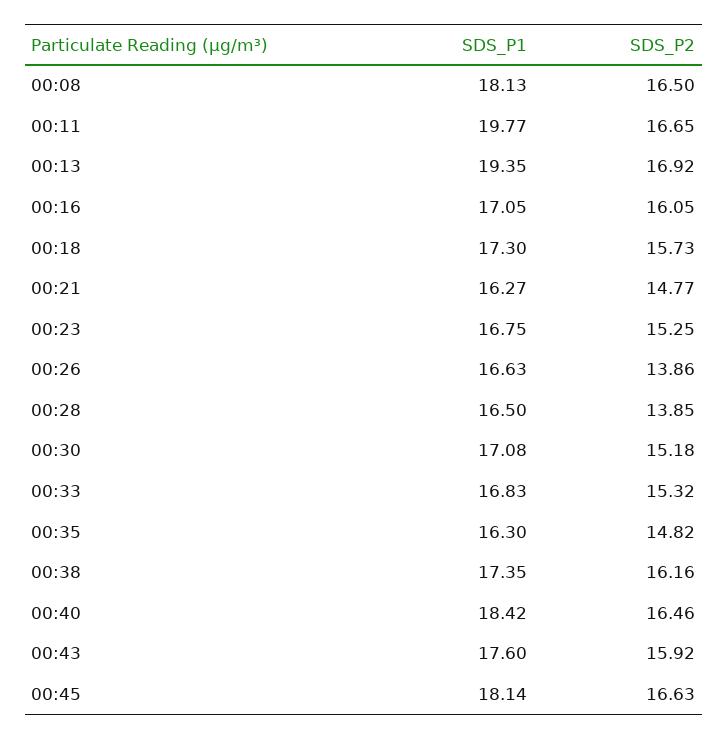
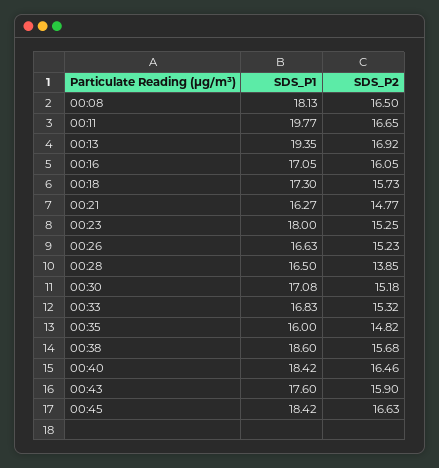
  {
    "SDS_P1": {
      "00:08": 18.13,
      "00:11": 19.77,
      "00:13": 19.35,
      "00:16": 17.05,
      "00:18": 17.3,
      "00:21": 16.27,
-     "00:23": 16.75,
+     "00:23": 18,
      "00:26": 16.63,
      "00:28": 16.5,
      "00:30": 17.08,
      "00:33": 16.83,
-     "00:35": 16.3,
+     "00:35": 16,
-     "00:38": 17.35,
+     "00:38": 18.6,
      "00:40": 18.42,
      "00:43": 17.6,
-     "00:45": 18.14
+     "00:45": 18.42
    },
    "SDS_P2": {
      "00:08": 16.5,
      "00:11": 16.65,
      "00:13": 16.92,
      "00:16": 16.05,
      "00:18": 15.73,
      "00:21": 14.77,
      "00:23": 15.25,
-     "00:26": 13.86,
+     "00:26": 15.23,
      "00:28": 13.85,
      "00:30": 15.18,
      "00:33": 15.32,
      "00:35": 14.82,
-     "00:38": 16.16,
+     "00:38": 15.68,
      "00:40": 16.46,
-     "00:43": 15.92,
+     "00:43": 15.9,
      "00:45": 16.63
    }
  }

